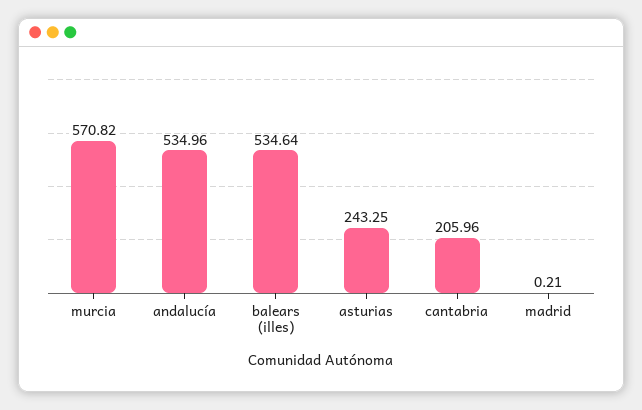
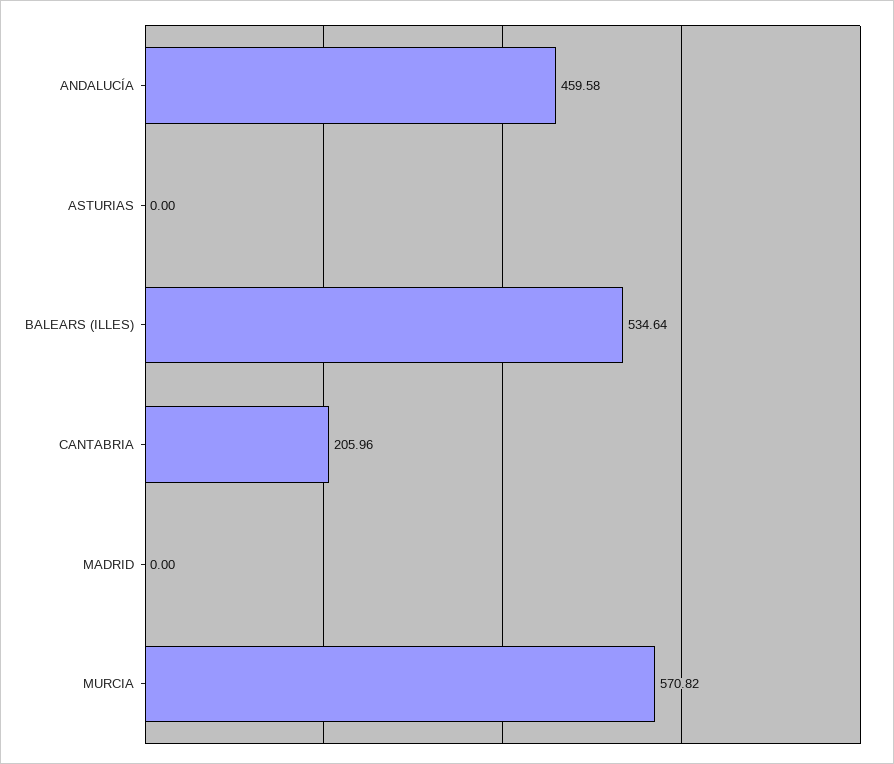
  {
    "murcia": 570.82,
-   "andalucía": 534.96,
+   "andalucía": 459.58,
    "balears (illes)": 534.64,
-   "asturias": 243.25,
+   "asturias": 0,
    "cantabria": 205.96,
-   "madrid": 0.21
+   "madrid": 0
  }

